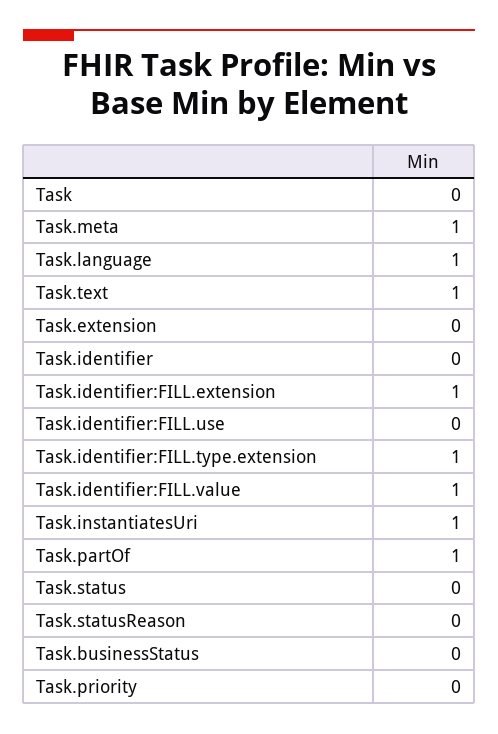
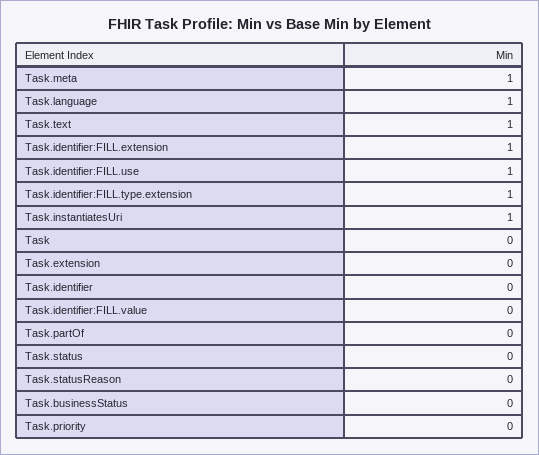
  {
    "Task": 0,
    "Task.meta": 1,
    "Task.language": 1,
    "Task.text": 1,
    "Task.extension": 0,
    "Task.identifier": 0,
    "Task.identifier:FILL.extension": 1,
-   "Task.identifier:FILL.use": 0,
+   "Task.identifier:FILL.use": 1,
    "Task.identifier:FILL.type.extension": 1,
-   "Task.identifier:FILL.value": 1,
+   "Task.identifier:FILL.value": 0,
    "Task.instantiatesUri": 1,
-   "Task.partOf": 1,
+   "Task.partOf": 0,
    "Task.status": 0,
    "Task.statusReason": 0,
    "Task.businessStatus": 0,
    "Task.priority": 0
  }

